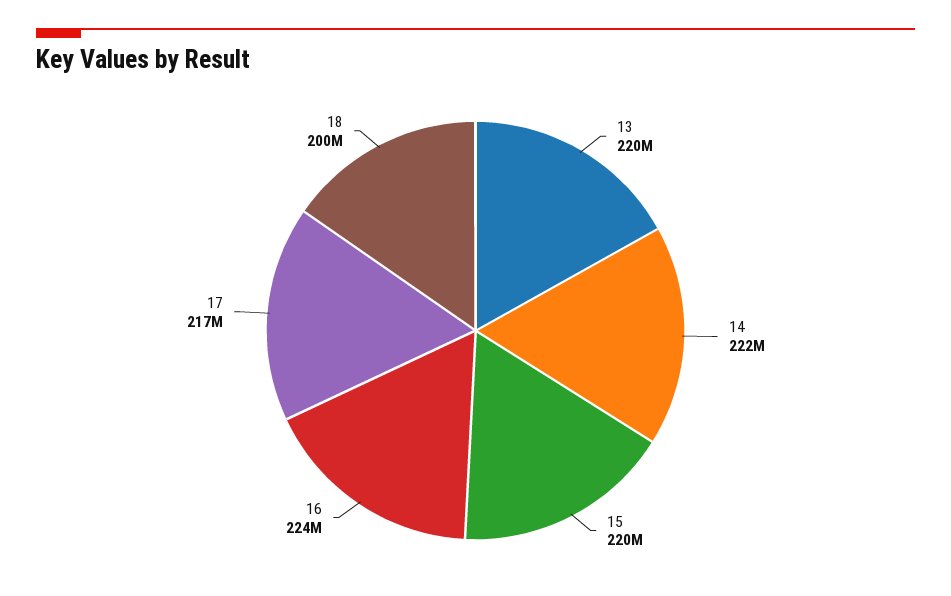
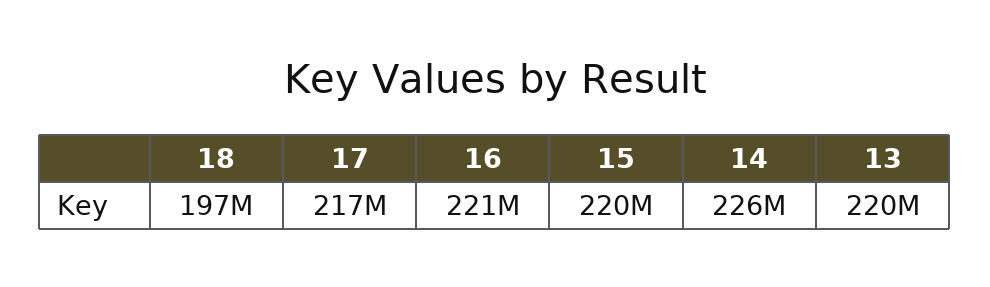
  {
    "13": 220000000,
-   "14": 222000000,
+   "14": 226000000,
    "15": 220000000,
-   "16": 224000000,
+   "16": 221000000,
    "17": 217000000,
-   "18": 200000000
+   "18": 197000000
  }

